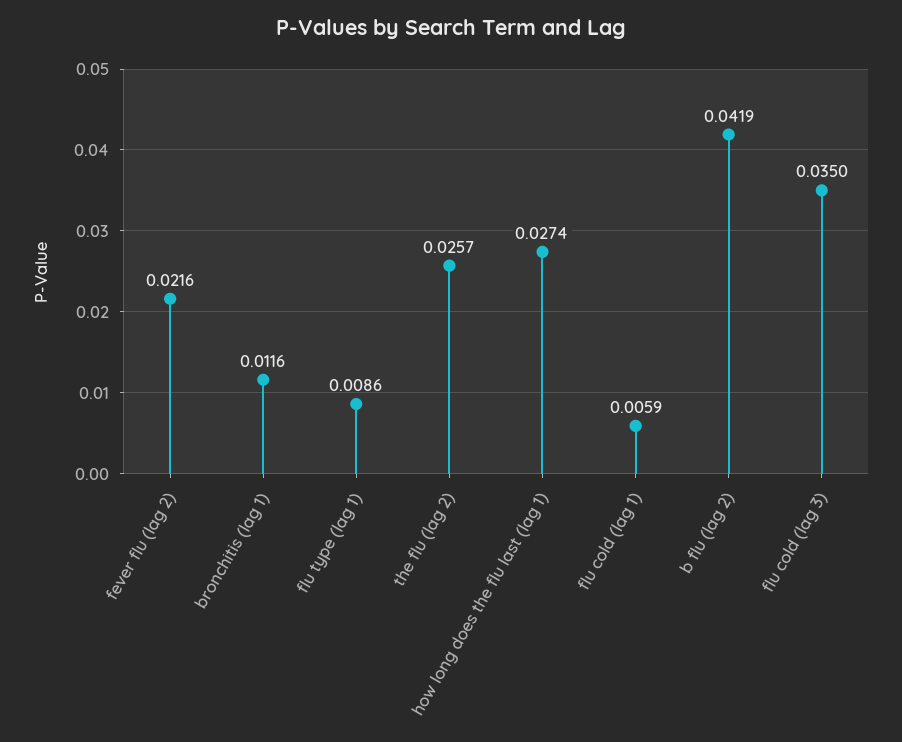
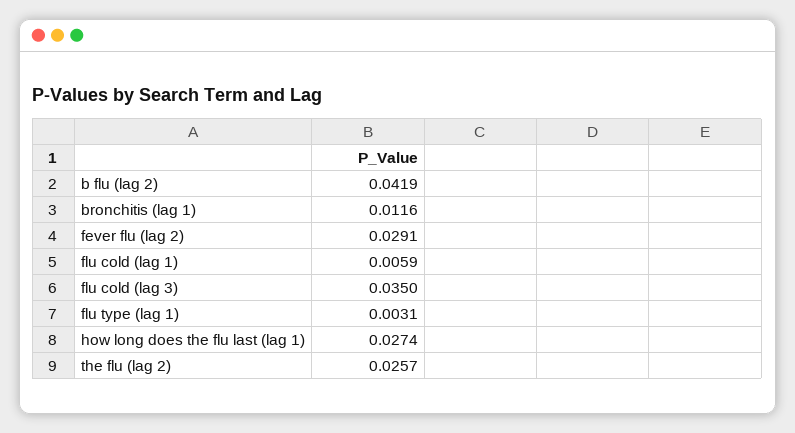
  {
-   "fever flu (lag 2)": 0.0216,
+   "fever flu (lag 2)": 0.0291,
    "bronchitis (lag 1)": 0.0116,
-   "flu type (lag 1)": 0.0086,
+   "flu type (lag 1)": 0.0031,
    "the flu (lag 2)": 0.0257,
    "how long does the flu last (lag 1)": 0.0274,
    "flu cold (lag 1)": 0.0059,
    "b flu (lag 2)": 0.0419,
    "flu cold (lag 3)": 0.035
  }

